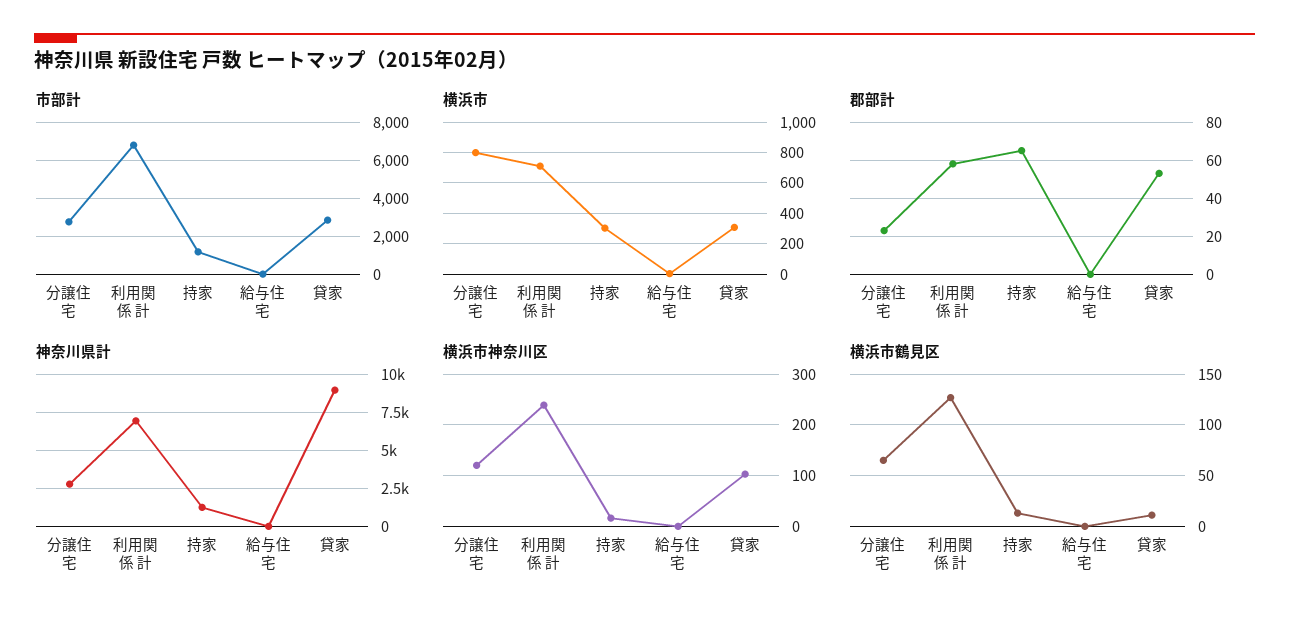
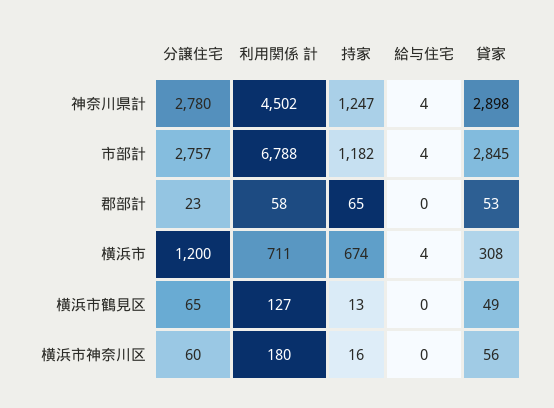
  {
    "市部計": {
      "分譲住宅": 2757,
      "利用関係 計": 6788,
      "持家": 1182,
      "給与住宅": 4,
      "貸家": 2845
    },
    "横浜市": {
-     "分譲住宅": 800,
+     "分譲住宅": 1200,
      "利用関係 計": 711,
-     "持家": 300,
+     "持家": 674,
      "給与住宅": 4,
      "貸家": 308
    },
    "郡部計": {
      "分譲住宅": 23,
      "利用関係 計": 58,
      "持家": 65,
      "給与住宅": 0,
      "貸家": 53
    },
    "神奈川県計": {
      "分譲住宅": 2780,
-     "利用関係 計": 7000,
+     "利用関係 計": 4502,
      "持家": 1247,
      "給与住宅": 4,
-     "貸家": 9000
+     "貸家": 2898
    },
    "横浜市神奈川区": {
-     "分譲住宅": 120,
+     "分譲住宅": 60,
-     "利用関係 計": 240,
+     "利用関係 計": 180,
      "持家": 16,
      "給与住宅": 0,
-     "貸家": 100
+     "貸家": 56
    },
    "横浜市鶴見区": {
      "分譲住宅": 65,
      "利用関係 計": 127,
      "持家": 13,
      "給与住宅": 0,
-     "貸家": 10
+     "貸家": 49
    }
  }

